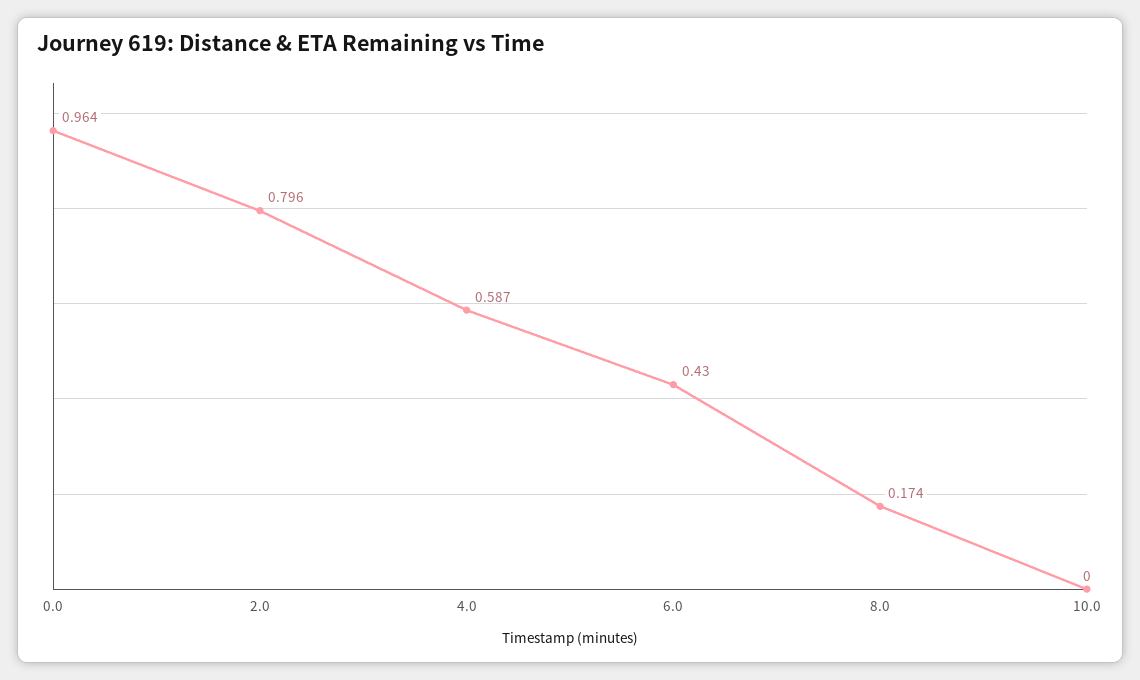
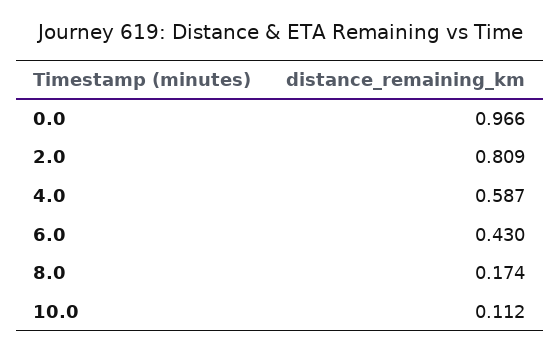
  {
-   "0.0": 0.964,
+   "0.0": 0.966,
-   "2.0": 0.796,
+   "2.0": 0.809,
    "4.0": 0.587,
    "6.0": 0.43,
    "8.0": 0.174,
-   "10.0": 0
+   "10.0": 0.112
  }

